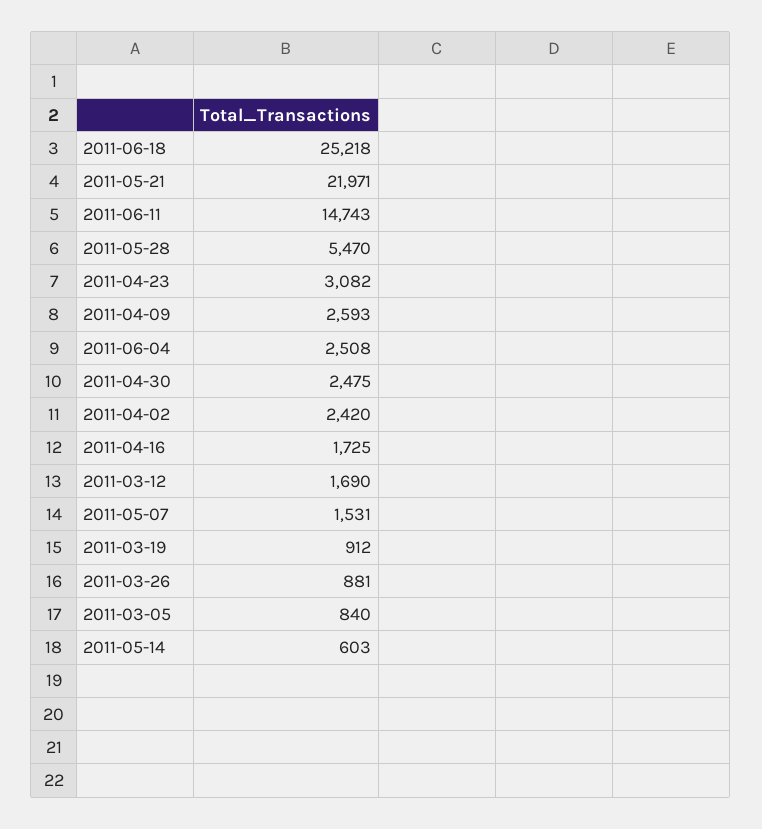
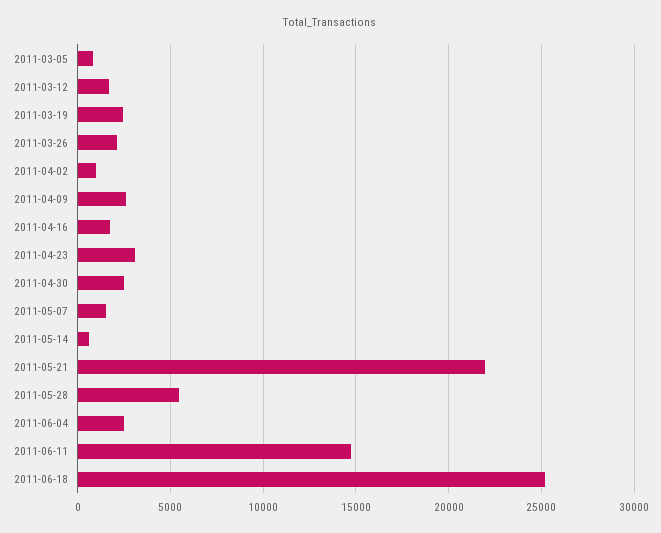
  {
    "2011-06-18": 25218,
    "2011-05-21": 21971,
    "2011-06-11": 14743,
    "2011-05-28": 5470,
    "2011-04-23": 3082,
    "2011-04-09": 2593,
    "2011-06-04": 2508,
    "2011-04-30": 2475,
-   "2011-04-02": 2420,
+   "2011-04-02": 1000,
    "2011-04-16": 1725,
    "2011-03-12": 1690,
    "2011-05-07": 1531,
-   "2011-03-19": 912,
+   "2011-03-19": 2500,
-   "2011-03-26": 881,
+   "2011-03-26": 2000,
    "2011-03-05": 840,
    "2011-05-14": 603
  }

